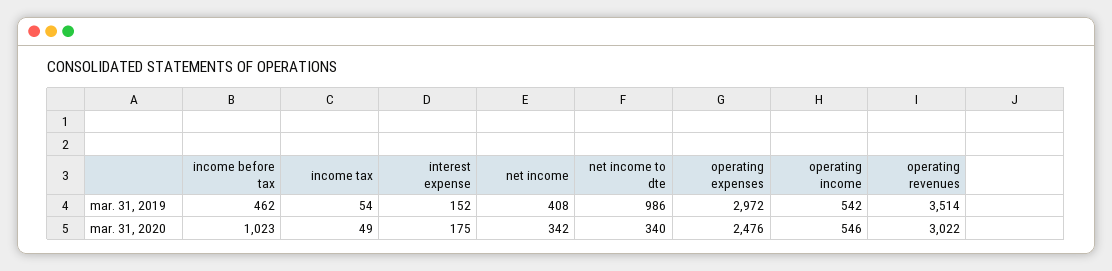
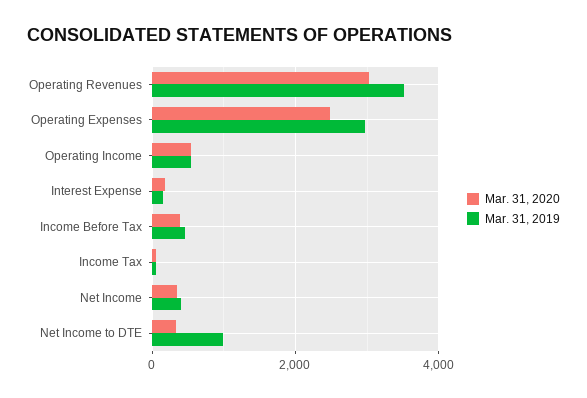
  {
    "mar. 31, 2019": {
      "income before tax": 462,
      "income tax": 54,
      "interest expense": 152,
      "net income": 408,
      "net income to dte": 986,
      "operating expenses": 2972,
      "operating income": 542,
      "operating revenues": 3514
    },
    "mar. 31, 2020": {
-     "income before tax": 1023,
+     "income before tax": 400,
      "income tax": 49,
      "interest expense": 175,
      "net income": 342,
      "net income to dte": 340,
      "operating expenses": 2476,
      "operating income": 546,
      "operating revenues": 3022
    }
  }

